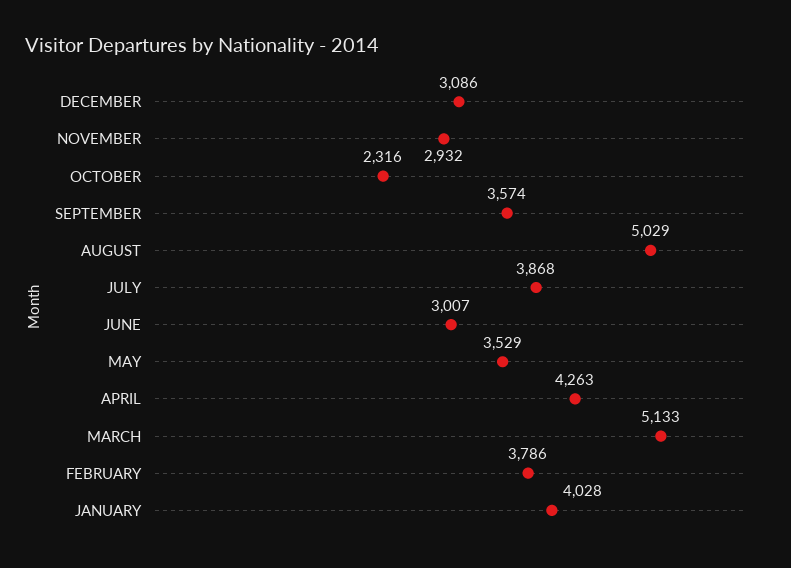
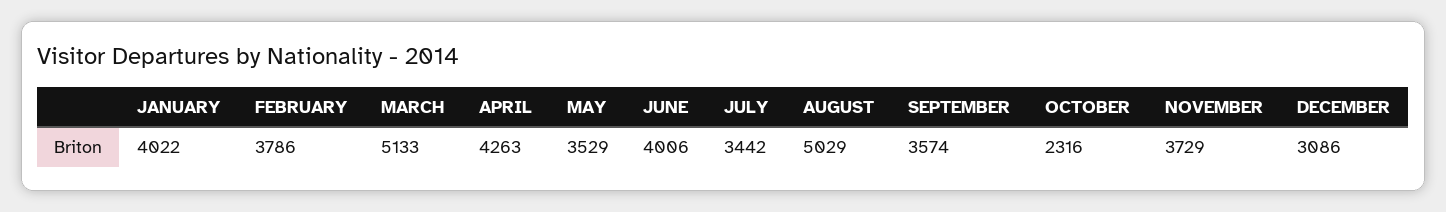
  {
    "DECEMBER": 3086,
-   "NOVEMBER": 2932,
+   "NOVEMBER": 3729,
    "OCTOBER": 2316,
    "SEPTEMBER": 3574,
    "AUGUST": 5029,
-   "JULY": 3868,
+   "JULY": 3442,
-   "JUNE": 3007,
+   "JUNE": 4006,
    "MAY": 3529,
    "APRIL": 4263,
    "MARCH": 5133,
    "FEBRUARY": 3786,
-   "JANUARY": 4028
+   "JANUARY": 4022
  }

